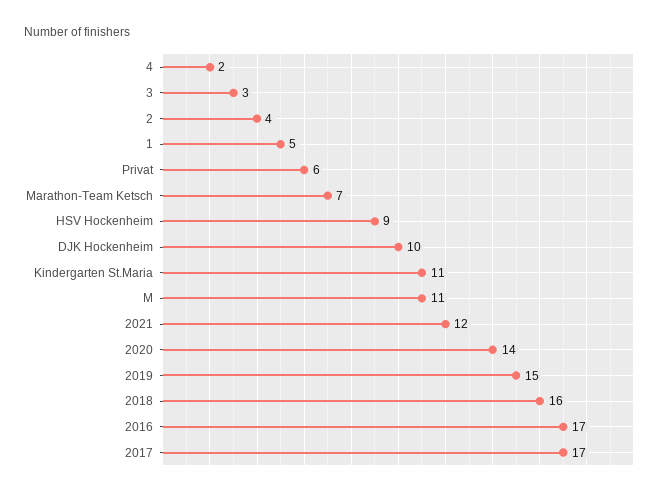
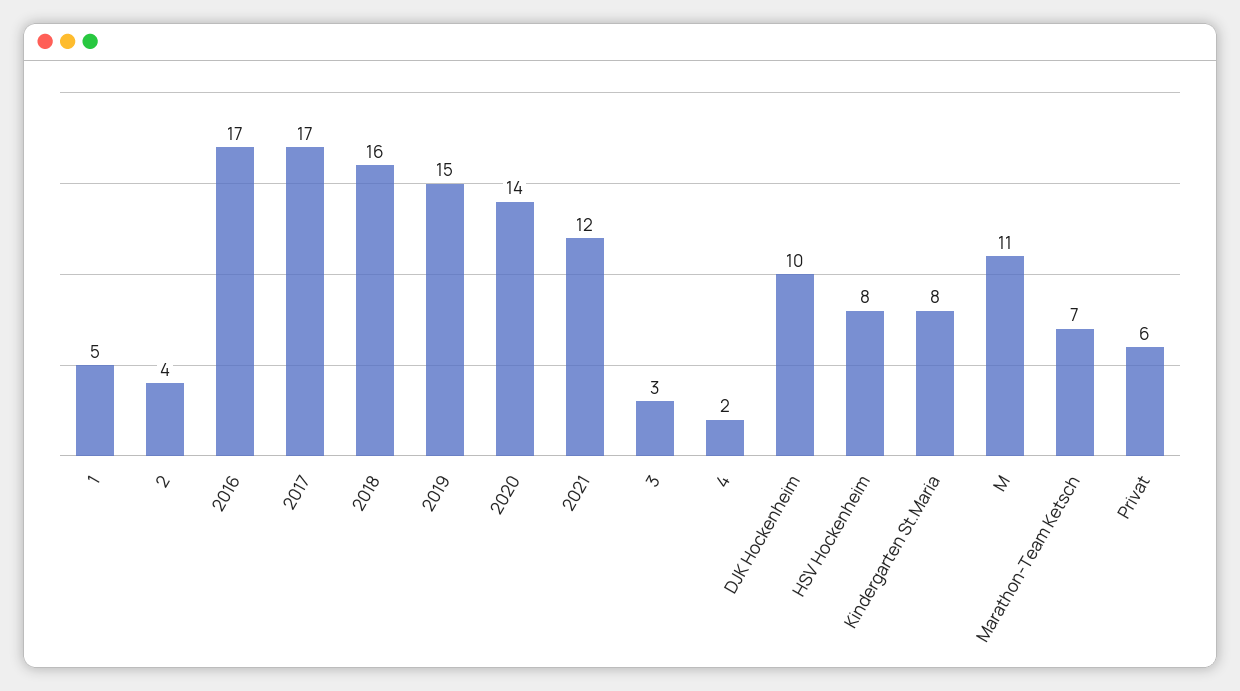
  {
    "4": 2,
    "3": 3,
    "2": 4,
    "1": 5,
    "Privat": 6,
    "Marathon-Team Ketsch": 7,
-   "HSV Hockenheim": 9,
+   "HSV Hockenheim": 8,
    "DJK Hockenheim": 10,
-   "Kindergarten St.Maria": 11,
+   "Kindergarten St.Maria": 8,
    "M": 11,
    "2021": 12,
    "2020": 14,
    "2019": 15,
    "2018": 16,
    "2016": 17,
    "2017": 17
  }

